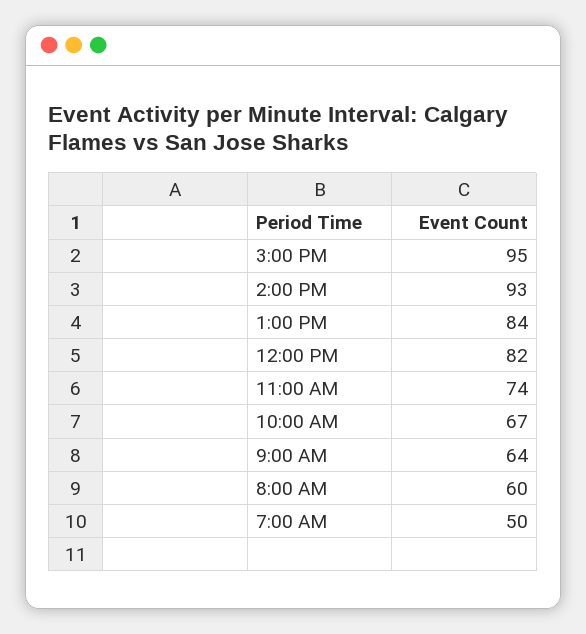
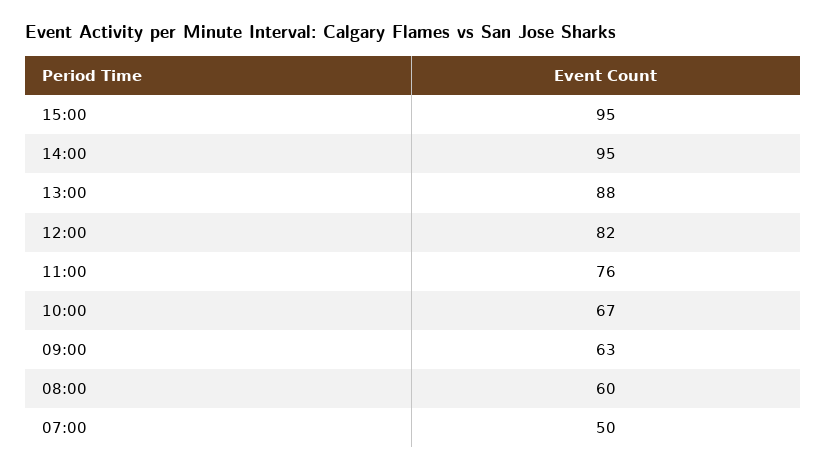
  {
    "3:00 PM": 95,
-   "2:00 PM": 93,
+   "2:00 PM": 95,
-   "1:00 PM": 84,
+   "1:00 PM": 88,
    "12:00 PM": 82,
-   "11:00 AM": 74,
+   "11:00 AM": 76,
    "10:00 AM": 67,
-   "9:00 AM": 64,
+   "9:00 AM": 63,
    "8:00 AM": 60,
    "7:00 AM": 50
  }

